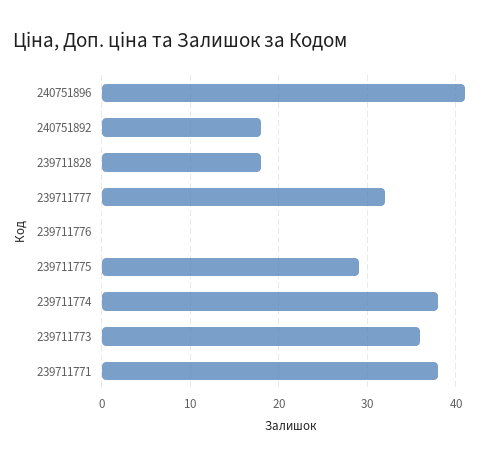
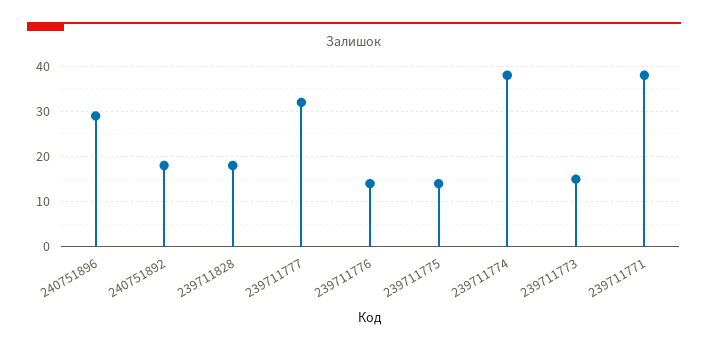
  {
-   "240751896": 41,
+   "240751896": 30,
    "240751892": 18,
    "239711828": 18,
    "239711777": 32,
-   "239711776": 0,
+   "239711776": 15,
-   "239711775": 29,
+   "239711775": 15,
    "239711774": 38,
-   "239711773": 36,
+   "239711773": 15,
    "239711771": 38
  }

